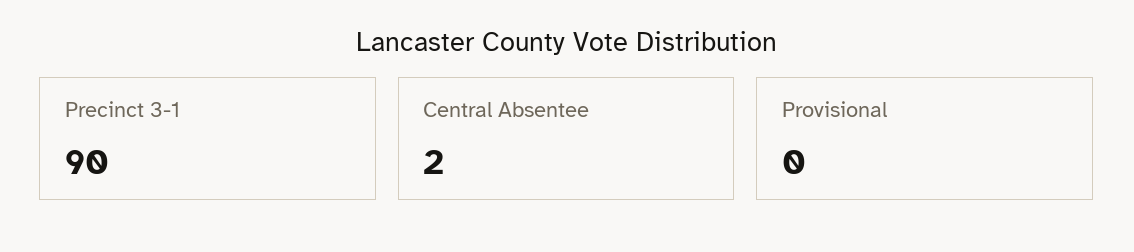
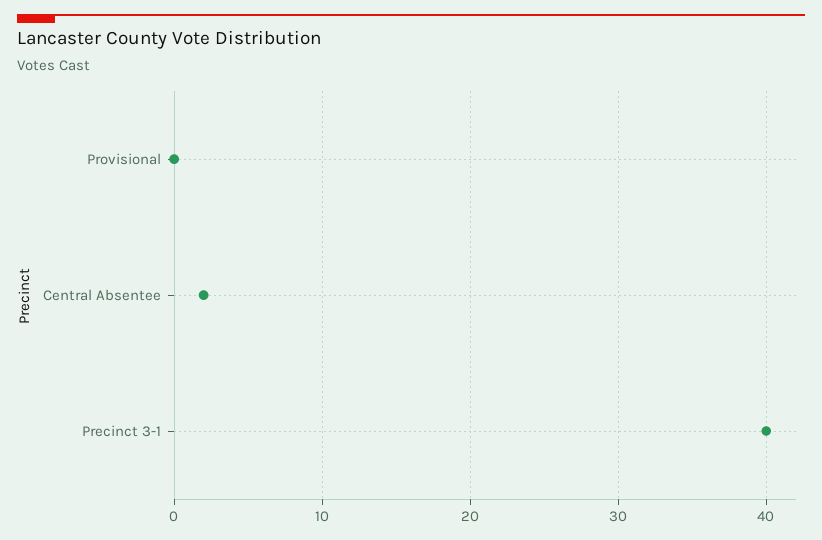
  {
-   "Precinct 3-1": 90,
+   "Precinct 3-1": 40,
    "Central Absentee": 2,
    "Provisional": 0
  }

